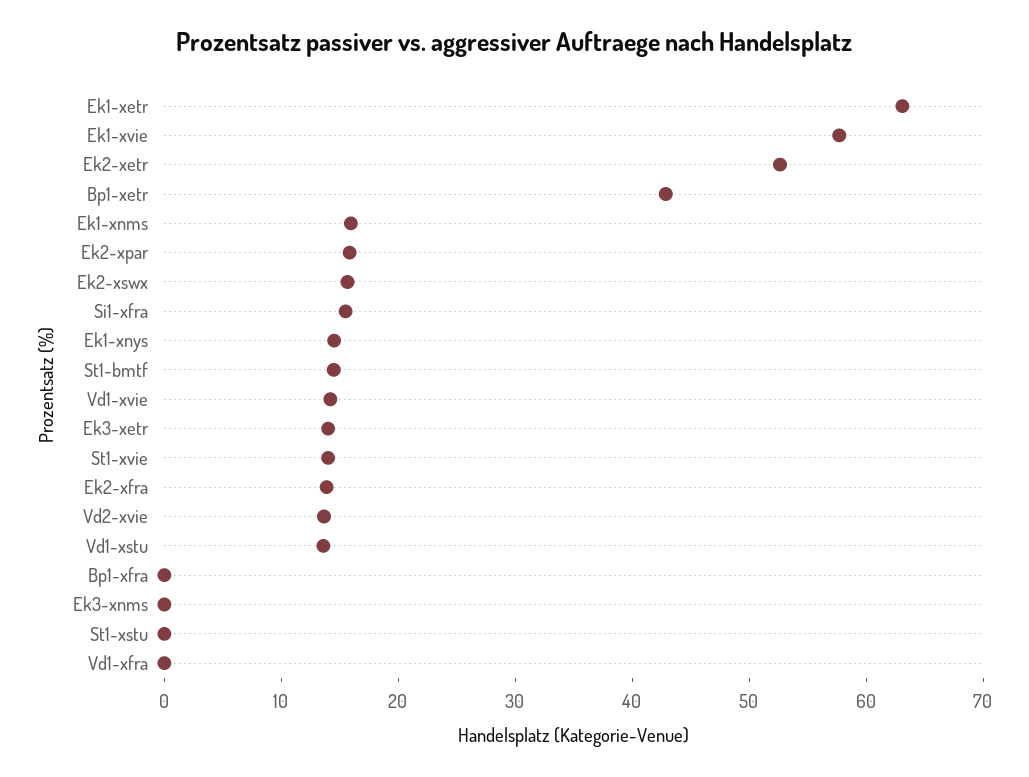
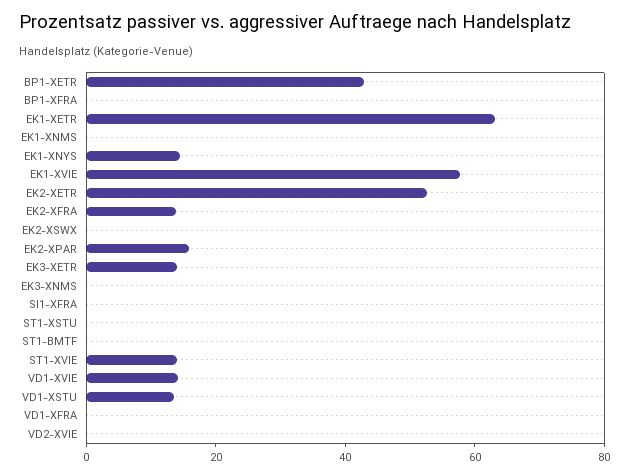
  {
    "Ek1-xetr": 64,
    "Ek1-xvie": 58,
    "Ek2-xetr": 52,
    "Bp1-xetr": 42,
-   "Ek1-xnms": 16,
+   "Ek1-xnms": 0,
    "Ek2-xpar": 16,
-   "Ek2-xswx": 16,
+   "Ek2-xswx": 0,
-   "Si1-xfra": 16,
+   "Si1-xfra": 0,
    "Ek1-xnys": 14,
-   "St1-bmtf": 14,
+   "St1-bmtf": 0,
    "Vd1-xvie": 14,
    "Ek3-xetr": 14,
    "St1-xvie": 14,
    "Ek2-xfra": 14,
-   "Vd2-xvie": 14,
+   "Vd2-xvie": 0,
    "Vd1-xstu": 14,
    "Bp1-xfra": 0,
    "Ek3-xnms": 0,
    "St1-xstu": 0,
    "Vd1-xfra": 0
  }

